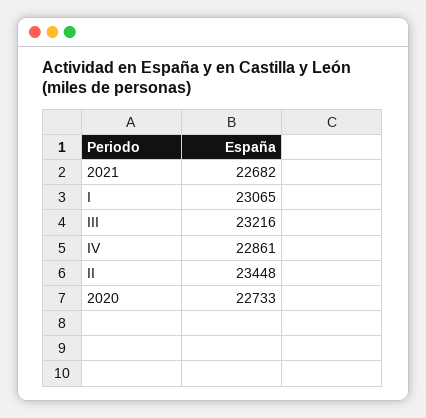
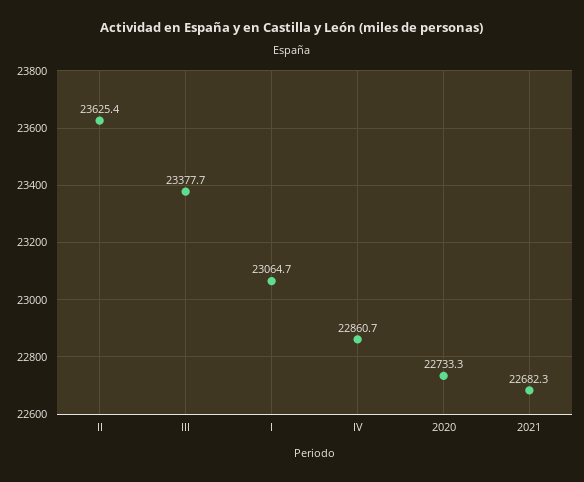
  {
    "2021": 22682.3,
    "I": 23064.7,
-   "III": 23216,
+   "III": 23377.7,
    "IV": 22860.7,
-   "II": 23448,
+   "II": 23625.4,
    "2020": 22733.3
  }

